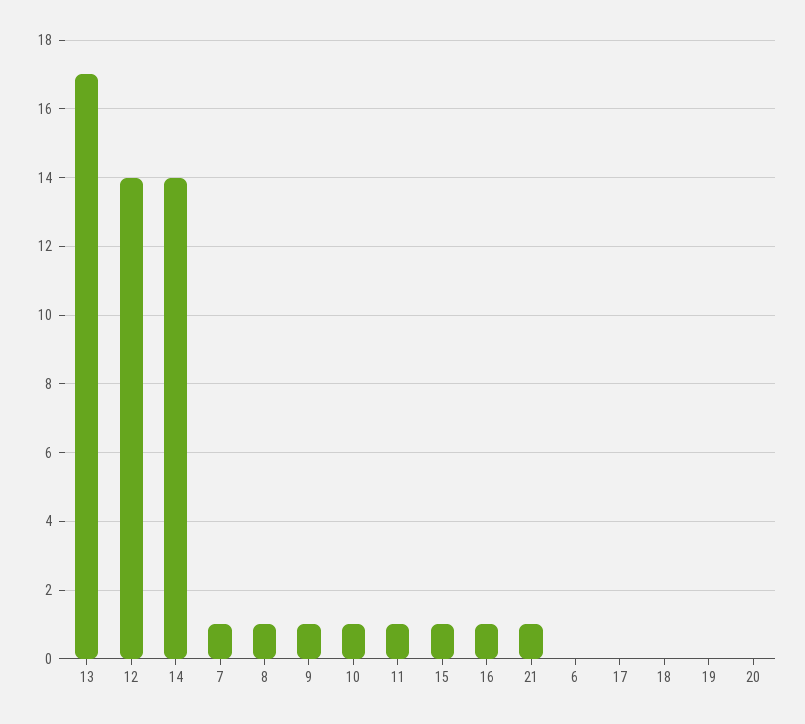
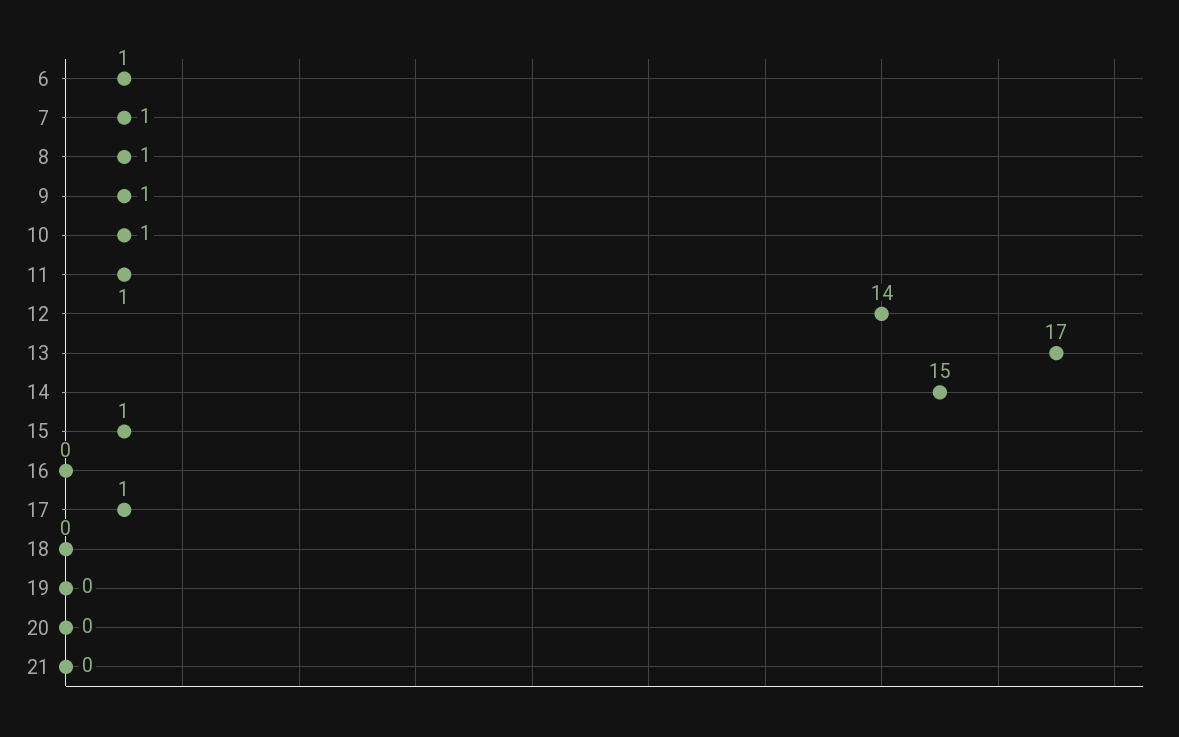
  {
    "13": 17,
    "12": 14,
-   "14": 14,
+   "14": 15,
    "7": 1,
    "8": 1,
    "9": 1,
    "10": 1,
    "11": 1,
    "15": 1,
-   "16": 1,
+   "16": 0,
-   "21": 1,
+   "21": 0,
-   "6": 0,
+   "6": 1,
-   "17": 0,
+   "17": 1,
    "18": 0,
    "19": 0,
    "20": 0
  }

